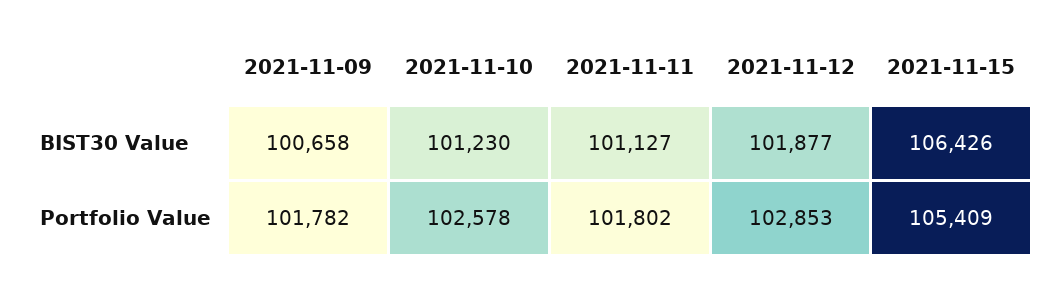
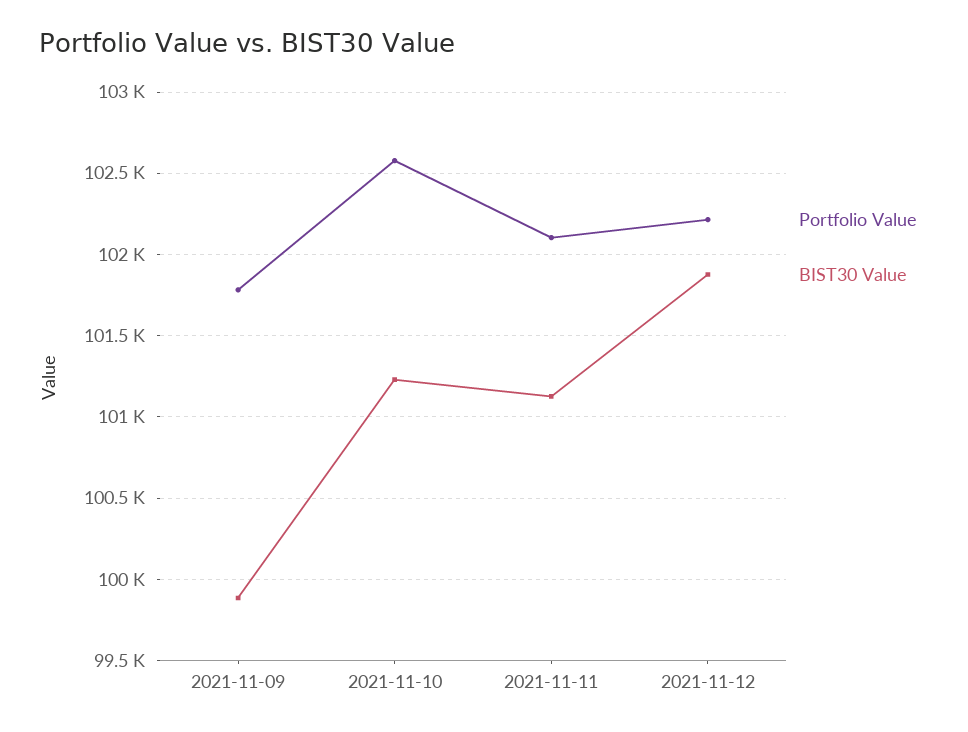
  {
    "BIST30 Value": {
-     "2021-11-09": 100658,
+     "2021-11-09": 99900,
      "2021-11-10": 101230,
      "2021-11-11": 101127,
-     "2021-11-12": 101877,
+     "2021-11-12": 101877
-     "2021-11-15": 106426
    },
    "Portfolio Value": {
      "2021-11-09": 101782,
      "2021-11-10": 102578,
-     "2021-11-11": 101802,
+     "2021-11-11": 102100,
-     "2021-11-12": 102853,
+     "2021-11-12": 102200
-     "2021-11-15": 105409
    }
  }

